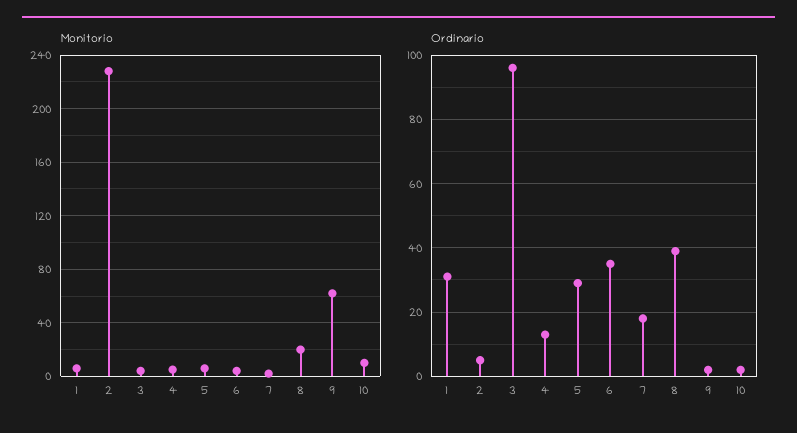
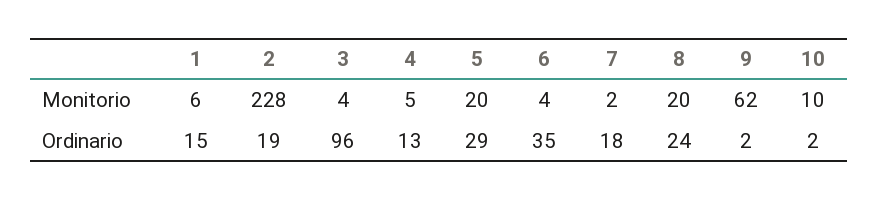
  {
    "Monitorio": {
      "1": 6,
      "2": 228,
      "3": 4,
      "4": 5,
-     "5": 5,
+     "5": 20,
      "6": 4,
      "7": 2,
      "8": 20,
      "9": 62,
      "10": 10
    },
    "Ordinario": {
-     "1": 30,
+     "1": 15,
-     "2": 5,
+     "2": 19,
      "3": 96,
      "4": 13,
      "5": 29,
      "6": 35,
      "7": 18,
-     "8": 40,
+     "8": 24,
      "9": 2,
      "10": 2
    }
  }

